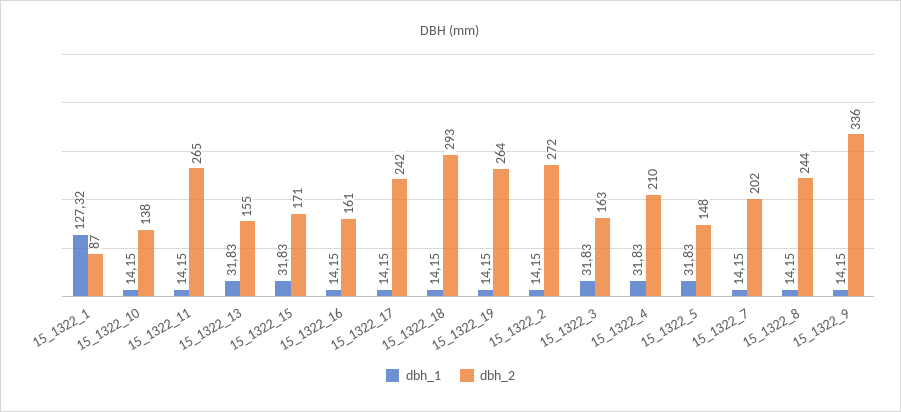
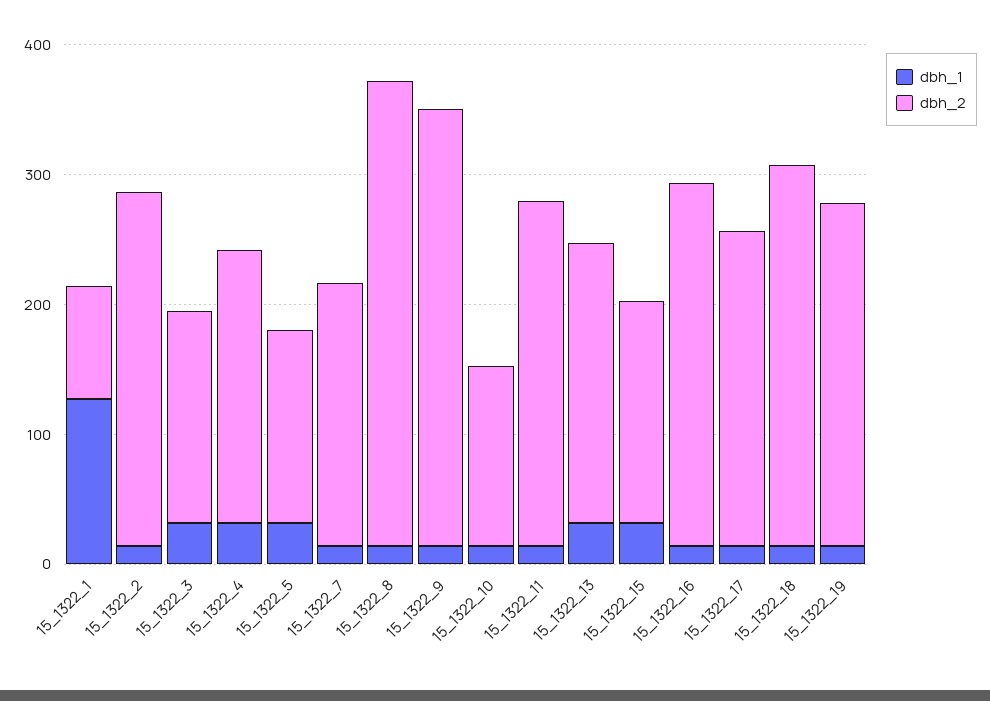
  {
    "dbh_1": {
      "15_1322_1": 127.32,
      "15_1322_10": 14.15,
      "15_1322_11": 14.15,
      "15_1322_13": 31.83,
      "15_1322_15": 31.83,
      "15_1322_16": 14.15,
      "15_1322_17": 14.15,
      "15_1322_18": 14.15,
      "15_1322_19": 14.15,
      "15_1322_2": 14.15,
      "15_1322_3": 31.83,
      "15_1322_4": 31.83,
      "15_1322_5": 31.83,
      "15_1322_7": 14.15,
      "15_1322_8": 14.15,
      "15_1322_9": 14.15
    },
    "dbh_2": {
      "15_1322_1": 87,
      "15_1322_10": 138,
      "15_1322_11": 265,
-     "15_1322_13": 155,
+     "15_1322_13": 220,
      "15_1322_15": 171,
-     "15_1322_16": 161,
+     "15_1322_16": 280,
      "15_1322_17": 242,
      "15_1322_18": 293,
      "15_1322_19": 264,
      "15_1322_2": 272,
      "15_1322_3": 163,
      "15_1322_4": 210,
      "15_1322_5": 148,
      "15_1322_7": 202,
-     "15_1322_8": 244,
+     "15_1322_8": 360,
      "15_1322_9": 336
    }
  }

